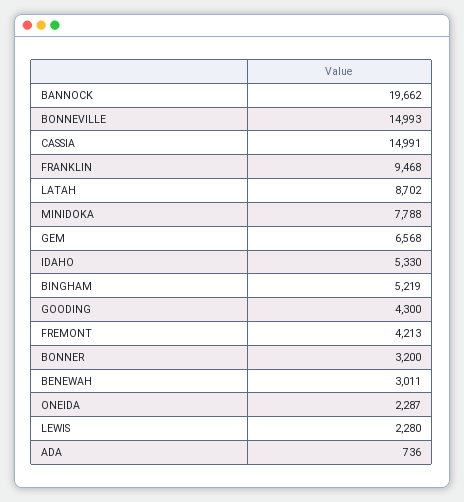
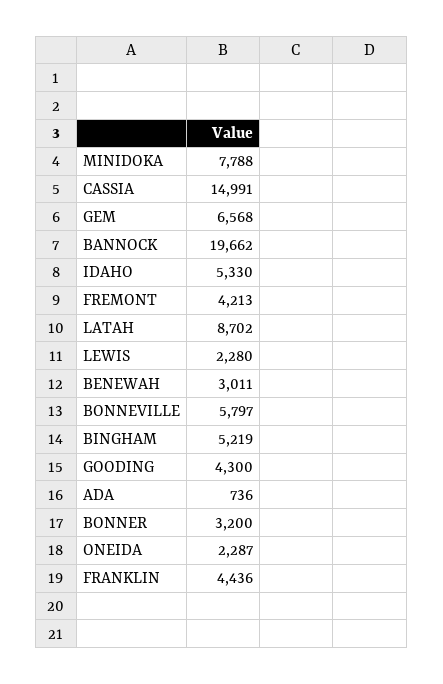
  {
    "BANNOCK": 19662,
-   "BONNEVILLE": 14993,
+   "BONNEVILLE": 5797,
    "CASSIA": 14991,
-   "FRANKLIN": 9468,
+   "FRANKLIN": 4436,
    "LATAH": 8702,
    "MINIDOKA": 7788,
    "GEM": 6568,
    "IDAHO": 5330,
    "BINGHAM": 5219,
    "GOODING": 4300,
    "FREMONT": 4213,
    "BONNER": 3200,
    "BENEWAH": 3011,
    "ONEIDA": 2287,
    "LEWIS": 2280,
    "ADA": 736
  }

